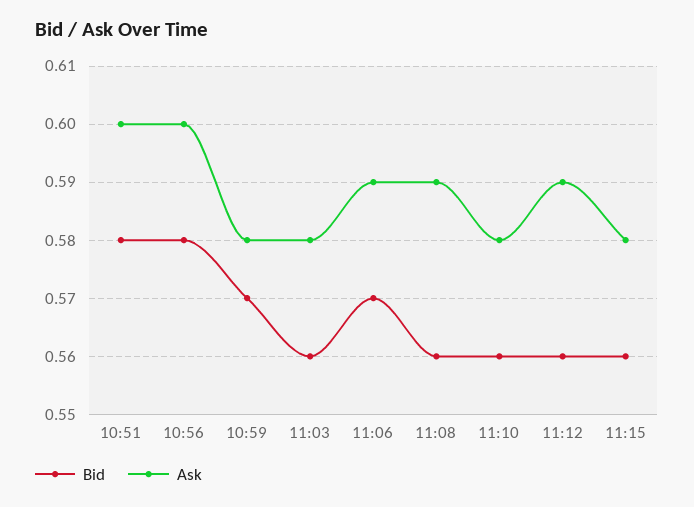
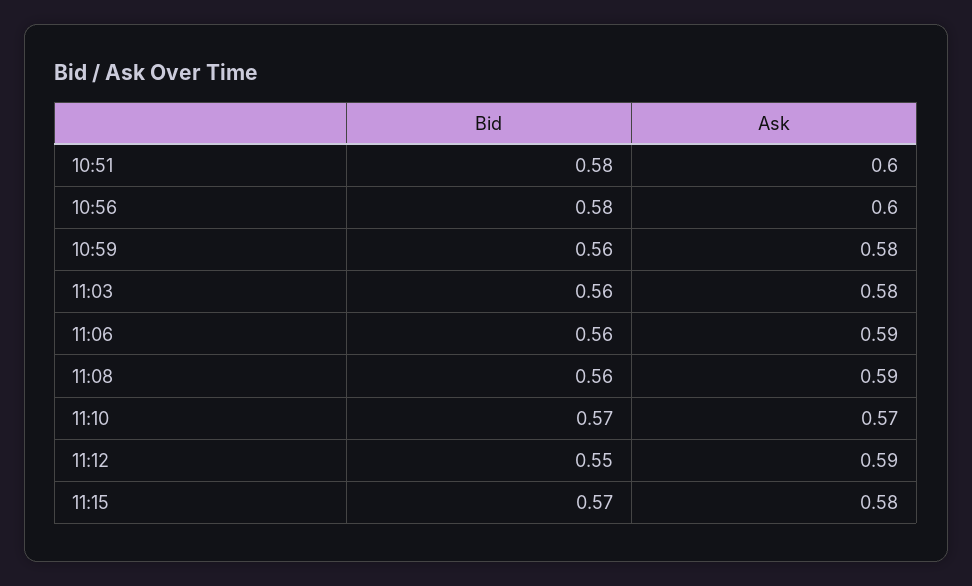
  {
    "Bid": {
      "10:51": 0.58,
      "10:56": 0.58,
-     "10:59": 0.57,
+     "10:59": 0.56,
      "11:03": 0.56,
-     "11:06": 0.57,
+     "11:06": 0.56,
      "11:08": 0.56,
-     "11:10": 0.56,
+     "11:10": 0.57,
-     "11:12": 0.56,
+     "11:12": 0.55,
-     "11:15": 0.56
+     "11:15": 0.57
    },
    "Ask": {
      "10:51": 0.6,
      "10:56": 0.6,
      "10:59": 0.58,
      "11:03": 0.58,
      "11:06": 0.59,
      "11:08": 0.59,
-     "11:10": 0.58,
+     "11:10": 0.57,
      "11:12": 0.59,
      "11:15": 0.58
    }
  }

